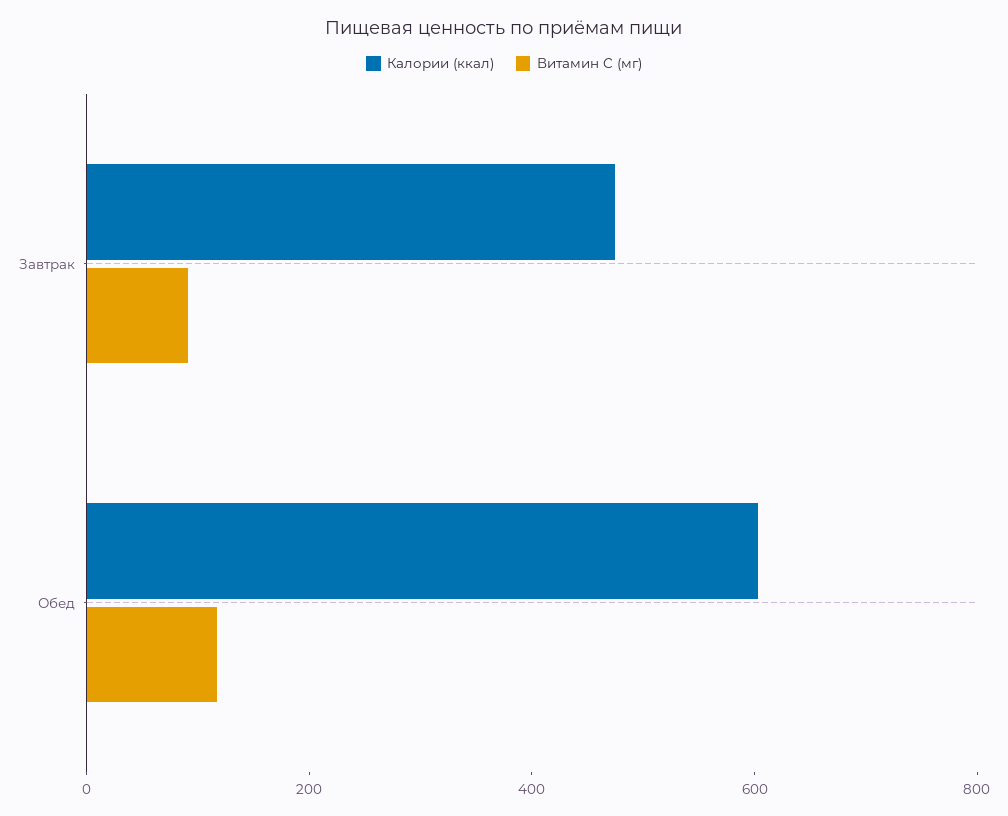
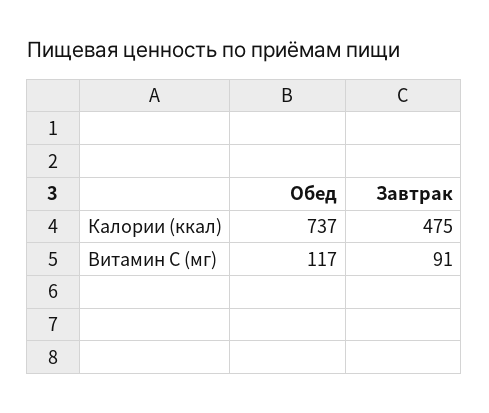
  {
    "Калории (ккал)": {
      "Завтрак": 475,
-     "Обед": 600
+     "Обед": 737
    },
    "Витамин C (мг)": {
      "Завтрак": 91,
      "Обед": 117
    }
  }

